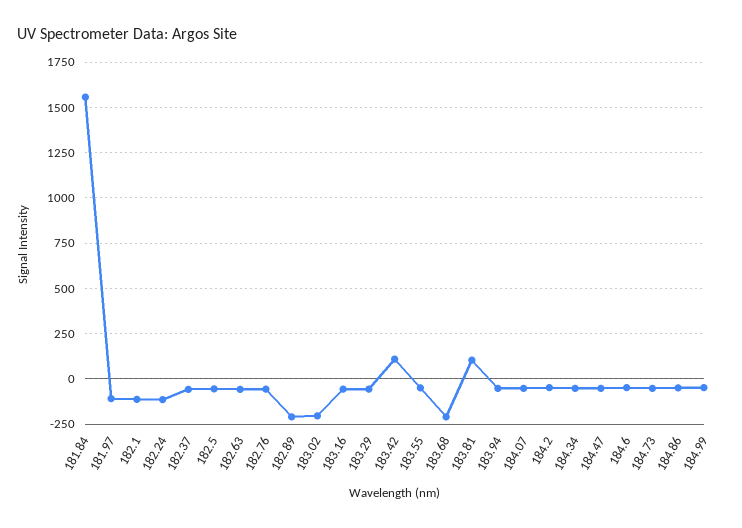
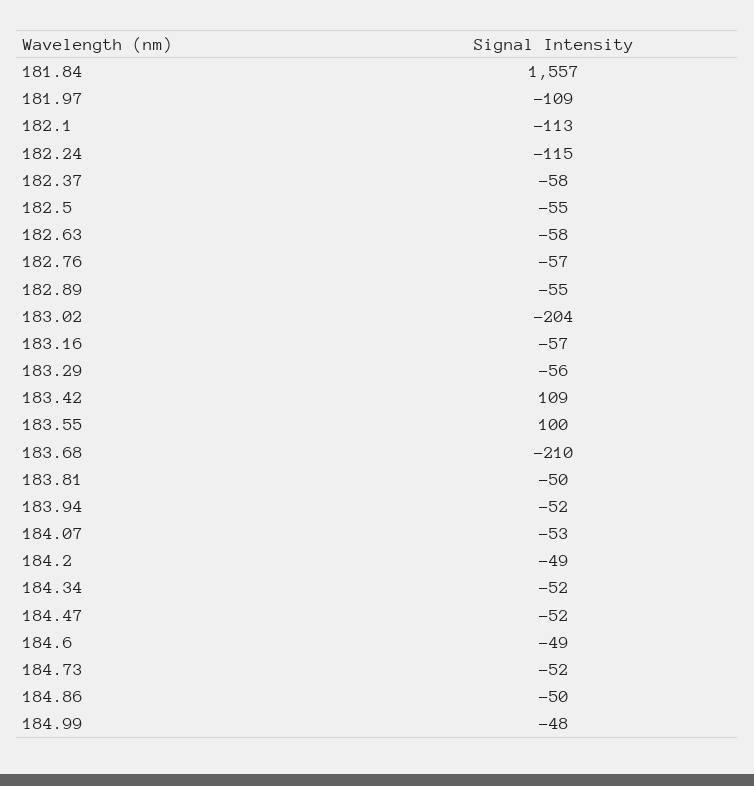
  {
    "181.84": 1557,
    "181.97": -109,
    "182.1": -113,
    "182.24": -115,
    "182.37": -58,
    "182.5": -55,
    "182.63": -58,
    "182.76": -57,
-   "182.89": -200,
+   "182.89": -55,
    "183.02": -204,
    "183.16": -57,
    "183.29": -56,
    "183.42": 109,
-   "183.55": -50,
+   "183.55": 100,
    "183.68": -210,
-   "183.81": 100,
+   "183.81": -50,
    "183.94": -52,
    "184.07": -53,
    "184.2": -49,
    "184.34": -52,
    "184.47": -52,
    "184.6": -49,
    "184.73": -52,
    "184.86": -50,
    "184.99": -48
  }

